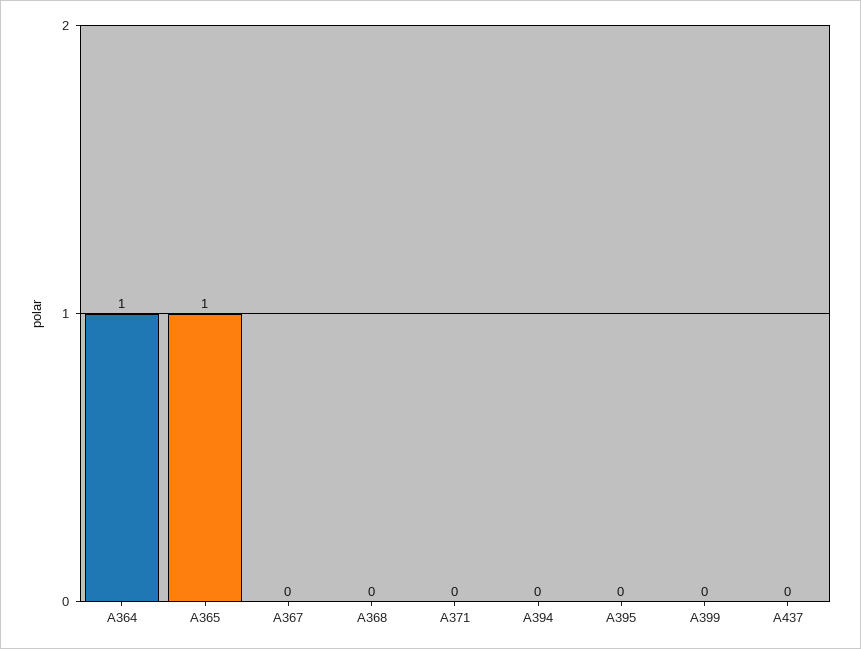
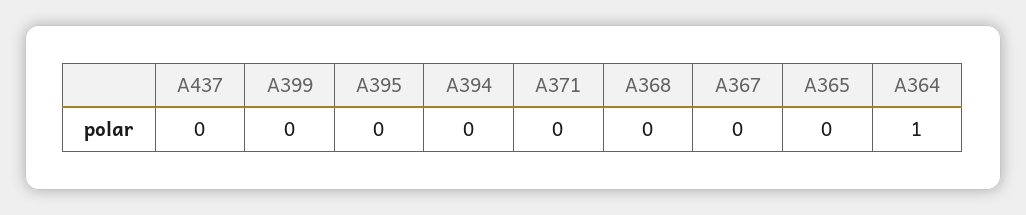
  {
    "A364": 1,
-   "A365": 1,
+   "A365": 0,
    "A367": 0,
    "A368": 0,
    "A371": 0,
    "A394": 0,
    "A395": 0,
    "A399": 0,
    "A437": 0
  }

